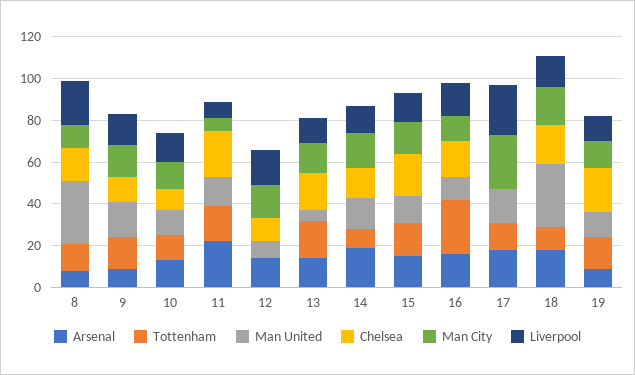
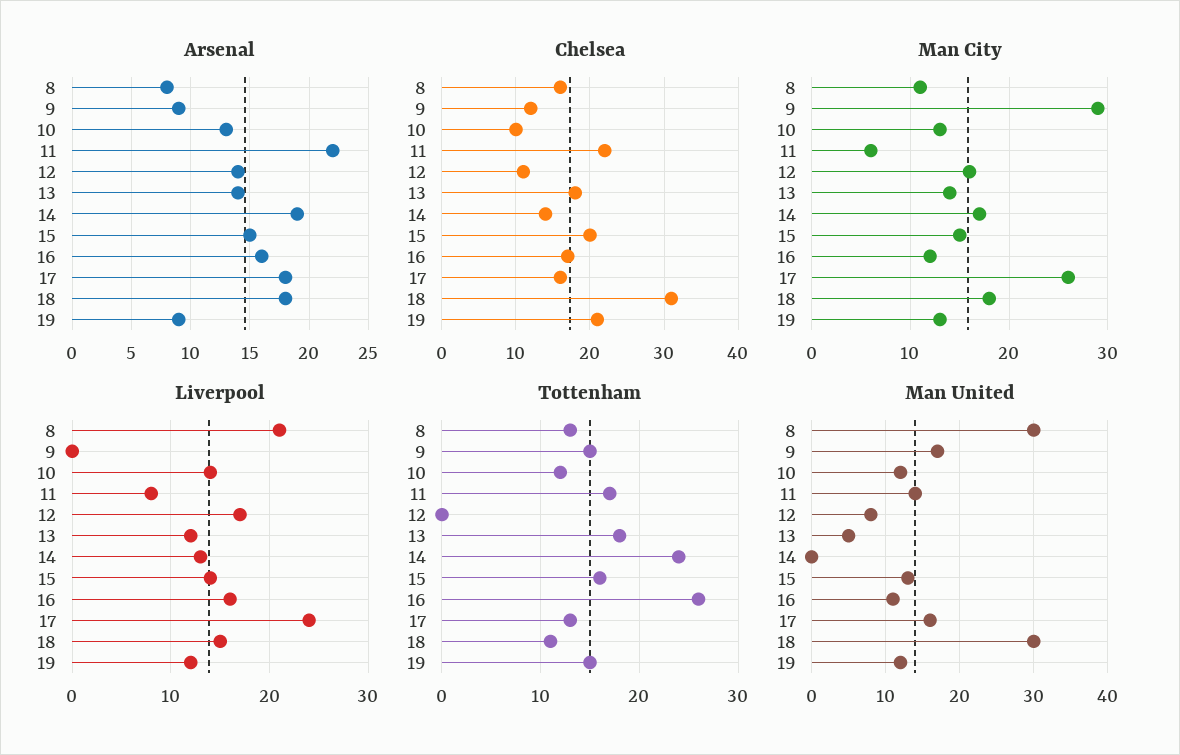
  {
    "Arsenal": {
      "8": 8,
      "9": 9,
      "10": 13,
      "11": 22,
      "12": 14,
      "13": 14,
      "14": 19,
      "15": 15,
      "16": 16,
      "17": 18,
      "18": 18,
      "19": 9
    },
    "Tottenham": {
      "8": 13,
      "9": 15,
      "10": 12,
      "11": 17,
      "12": 0,
      "13": 18,
-     "14": 10,
+     "14": 24,
      "15": 16,
      "16": 26,
      "17": 13,
      "18": 11,
      "19": 15
    },
    "Man United": {
      "8": 30,
      "9": 17,
      "10": 12,
      "11": 14,
      "12": 8,
      "13": 5,
-     "14": 15,
+     "14": 0,
      "15": 13,
      "16": 11,
      "17": 16,
      "18": 30,
      "19": 12
    },
    "Chelsea": {
      "8": 16,
      "9": 12,
      "10": 10,
      "11": 22,
      "12": 11,
      "13": 18,
      "14": 14,
      "15": 20,
      "16": 17,
-     "17": 0,
+     "17": 16,
-     "18": 20,
+     "18": 31,
      "19": 21
    },
    "Man City": {
      "8": 11,
-     "9": 15,
+     "9": 29,
      "10": 13,
      "11": 6,
      "12": 16,
      "13": 14,
      "14": 17,
      "15": 15,
      "16": 12,
      "17": 26,
      "18": 18,
      "19": 13
    },
    "Liverpool": {
      "8": 21,
-     "9": 15,
+     "9": 0,
      "10": 14,
      "11": 8,
      "12": 17,
      "13": 12,
      "14": 13,
      "15": 14,
      "16": 16,
      "17": 24,
      "18": 15,
      "19": 12
    }
  }

